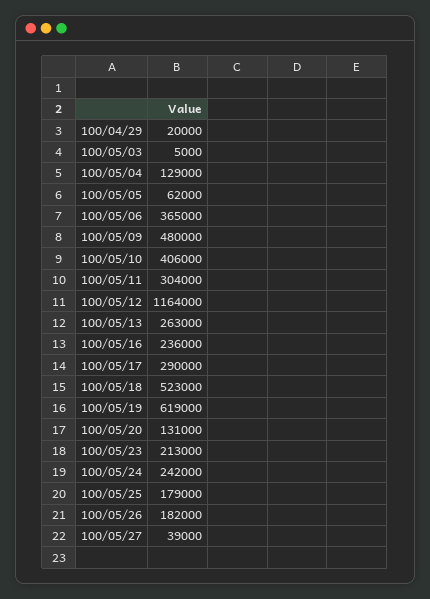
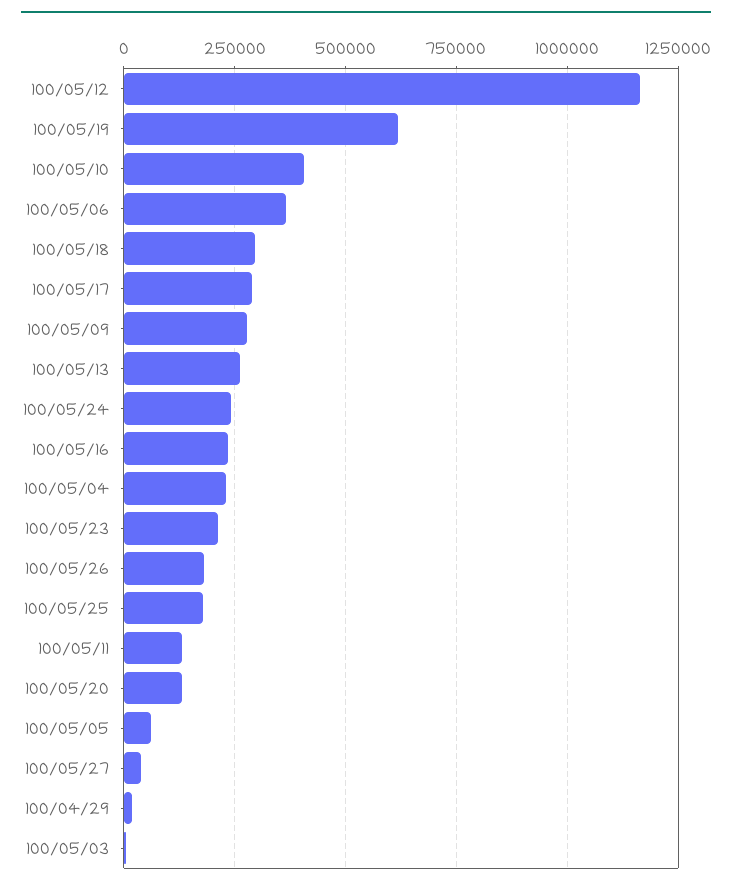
  {
    "100/04/29": 20000,
    "100/05/03": 5000,
-   "100/05/04": 129000,
+   "100/05/04": 225000,
    "100/05/05": 62000,
    "100/05/06": 365000,
-   "100/05/09": 480000,
+   "100/05/09": 275000,
    "100/05/10": 406000,
-   "100/05/11": 304000,
+   "100/05/11": 125000,
    "100/05/12": 1164000,
    "100/05/13": 263000,
    "100/05/16": 236000,
    "100/05/17": 290000,
-   "100/05/18": 523000,
+   "100/05/18": 300000,
    "100/05/19": 619000,
    "100/05/20": 131000,
    "100/05/23": 213000,
    "100/05/24": 242000,
    "100/05/25": 179000,
    "100/05/26": 182000,
    "100/05/27": 39000
  }

